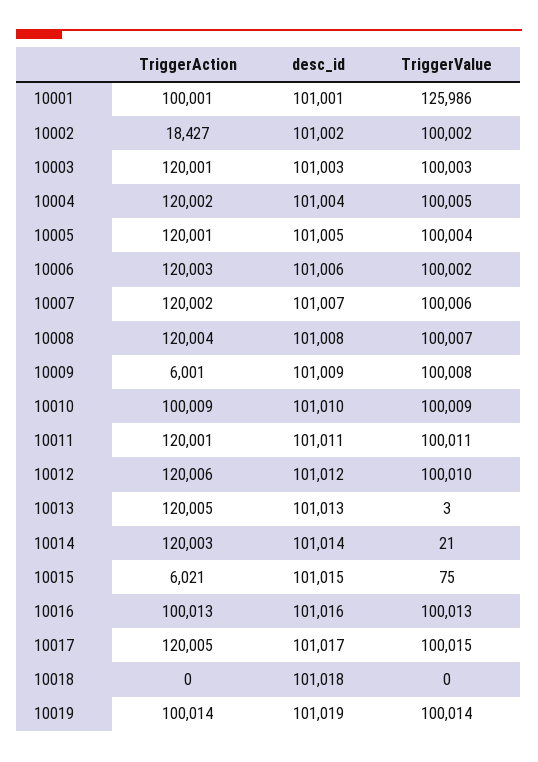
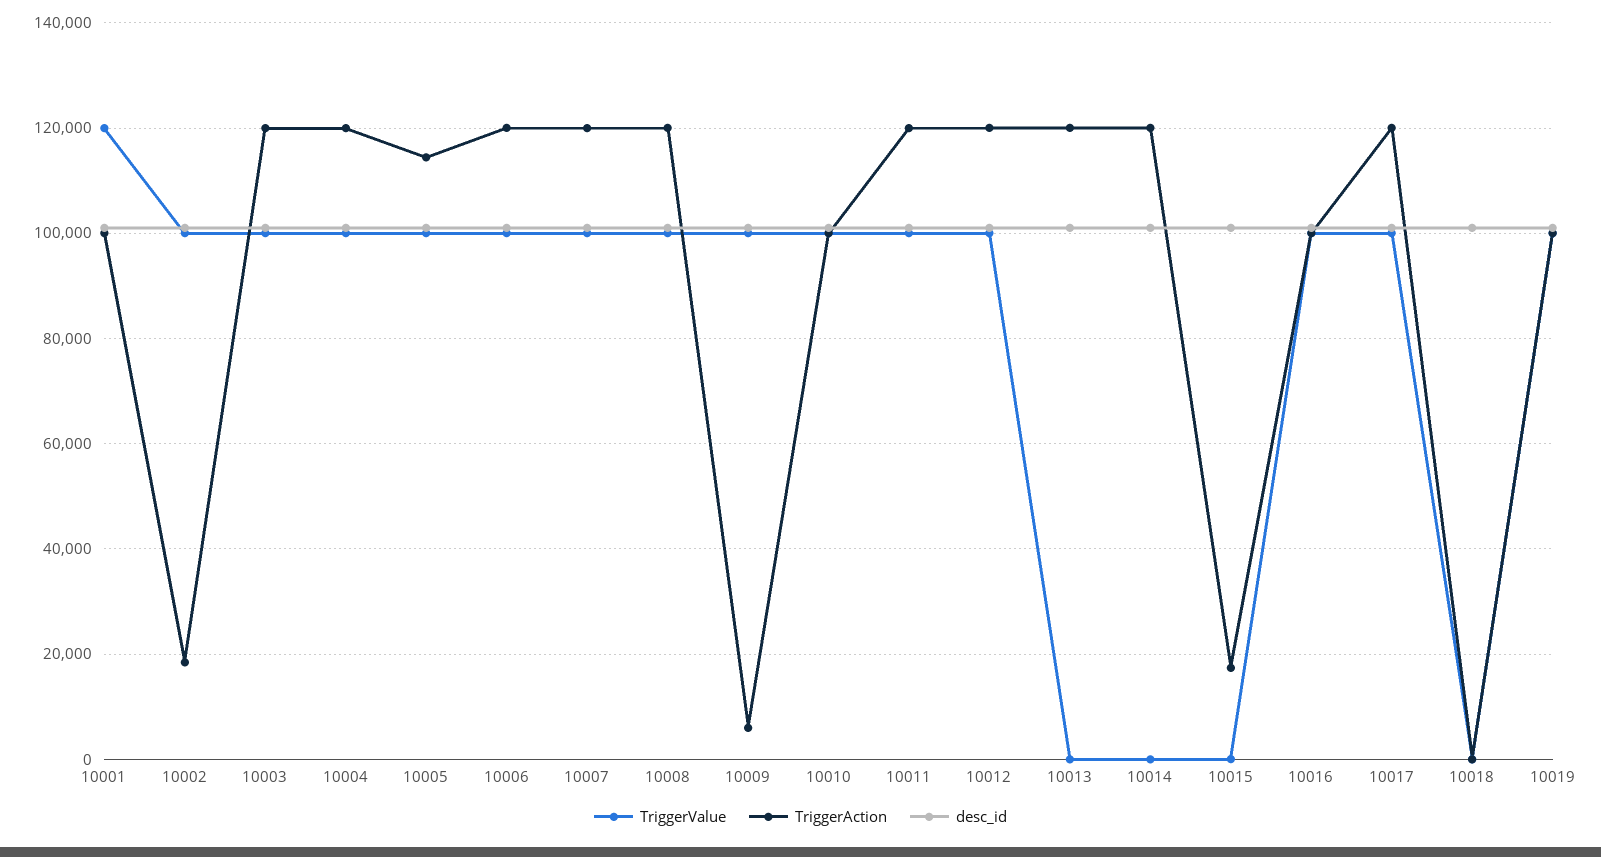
  {
    "TriggerAction": {
      "10001": 100001,
      "10002": 18427,
      "10003": 120001,
      "10004": 120002,
-     "10005": 120001,
+     "10005": 114000,
      "10006": 120003,
      "10007": 120002,
      "10008": 120004,
      "10009": 6001,
      "10010": 100009,
      "10011": 120001,
      "10012": 120006,
      "10013": 120005,
      "10014": 120003,
-     "10015": 6021,
+     "10015": 18000,
      "10016": 100013,
      "10017": 120005,
      "10018": 0,
      "10019": 100014
    },
    "desc_id": {
      "10001": 101001,
      "10002": 101002,
      "10003": 101003,
      "10004": 101004,
      "10005": 101005,
      "10006": 101006,
      "10007": 101007,
      "10008": 101008,
      "10009": 101009,
      "10010": 101010,
      "10011": 101011,
      "10012": 101012,
      "10013": 101013,
      "10014": 101014,
      "10015": 101015,
      "10016": 101016,
      "10017": 101017,
      "10018": 101018,
      "10019": 101019
    },
    "TriggerValue": {
-     "10001": 125986,
+     "10001": 120000,
      "10002": 100002,
      "10003": 100003,
      "10004": 100005,
      "10005": 100004,
      "10006": 100002,
      "10007": 100006,
      "10008": 100007,
      "10009": 100008,
      "10010": 100009,
      "10011": 100011,
      "10012": 100010,
      "10013": 3,
      "10014": 21,
      "10015": 75,
      "10016": 100013,
      "10017": 100015,
      "10018": 0,
      "10019": 100014
    }
  }

